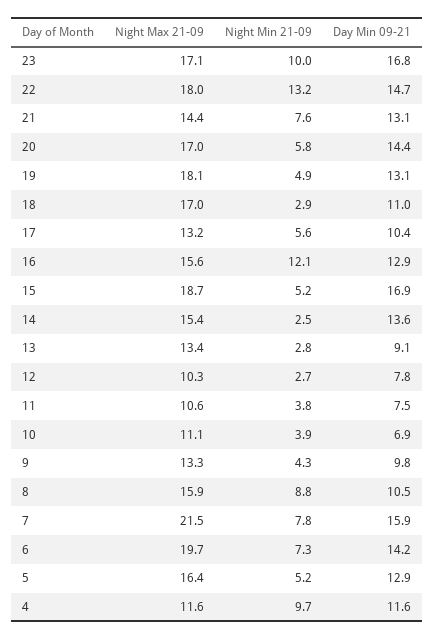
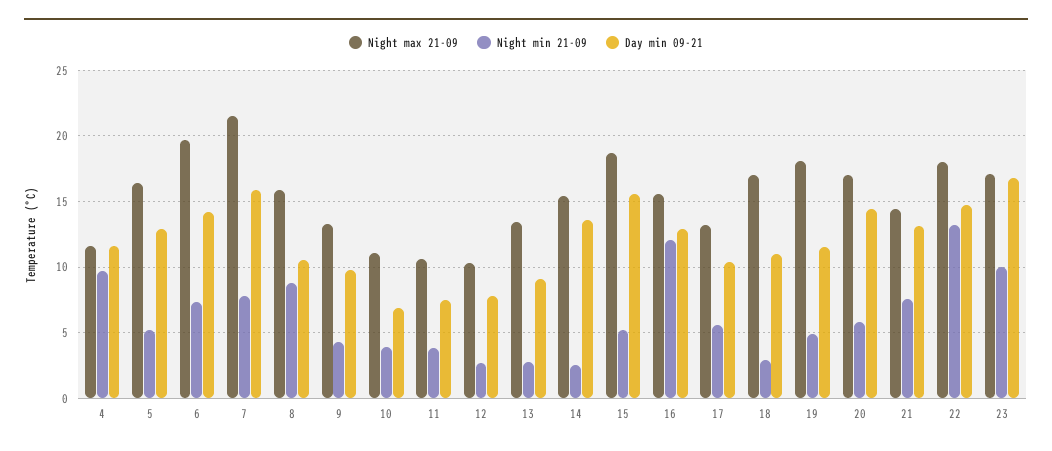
  {
    "Night Max 21-09": {
      "23": 17.1,
      "22": 18,
      "21": 14.4,
      "20": 17,
      "19": 18.1,
      "18": 17,
      "17": 13.2,
      "16": 15.6,
      "15": 18.7,
      "14": 15.4,
      "13": 13.4,
      "12": 10.3,
      "11": 10.6,
      "10": 11.1,
      "9": 13.3,
      "8": 15.9,
      "7": 21.5,
      "6": 19.7,
      "5": 16.4,
      "4": 11.6
    },
    "Night Min 21-09": {
      "23": 10,
      "22": 13.2,
      "21": 7.6,
      "20": 5.8,
      "19": 4.9,
      "18": 2.9,
      "17": 5.6,
      "16": 12.1,
      "15": 5.2,
      "14": 2.5,
      "13": 2.8,
      "12": 2.7,
      "11": 3.8,
      "10": 3.9,
      "9": 4.3,
      "8": 8.8,
      "7": 7.8,
      "6": 7.3,
      "5": 5.2,
      "4": 9.7
    },
    "Day Min 09-21": {
      "23": 16.8,
      "22": 14.7,
      "21": 13.1,
      "20": 14.4,
-     "19": 13.1,
+     "19": 11.5,
      "18": 11,
      "17": 10.4,
      "16": 12.9,
-     "15": 16.9,
+     "15": 15.5,
      "14": 13.6,
      "13": 9.1,
      "12": 7.8,
      "11": 7.5,
      "10": 6.9,
      "9": 9.8,
      "8": 10.5,
      "7": 15.9,
      "6": 14.2,
      "5": 12.9,
      "4": 11.6
    }
  }

